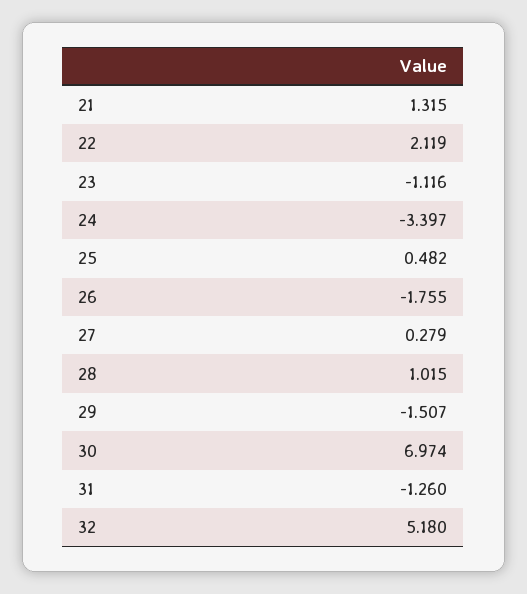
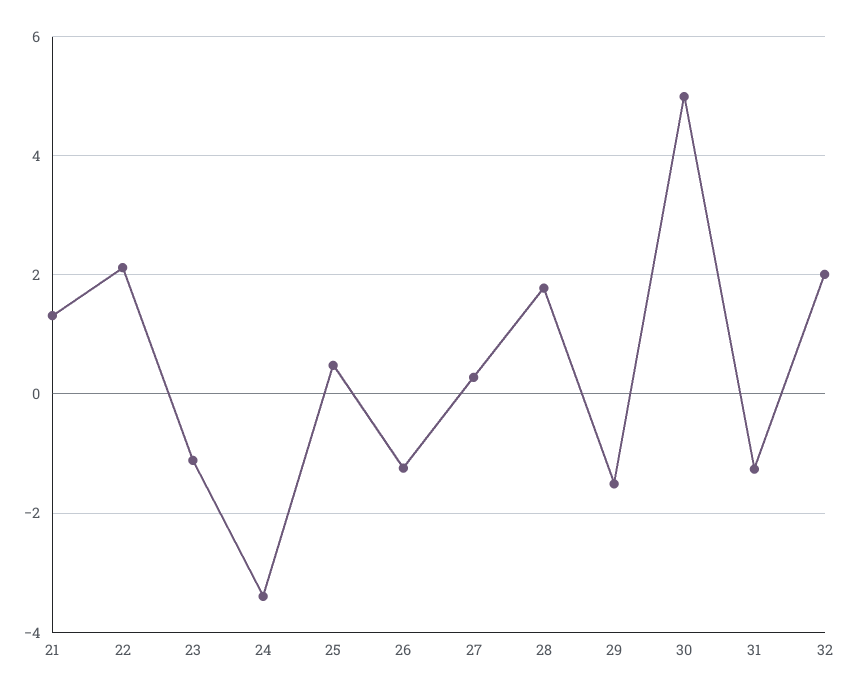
  {
    "21": 1.315,
    "22": 2.119,
    "23": -1.116,
    "24": -3.397,
    "25": 0.482,
-   "26": -1.755,
+   "26": -1.2,
    "27": 0.279,
-   "28": 1.015,
+   "28": 1.8,
    "29": -1.507,
-   "30": 6.974,
+   "30": 5,
    "31": -1.26,
-   "32": 5.18
+   "32": 2
  }

